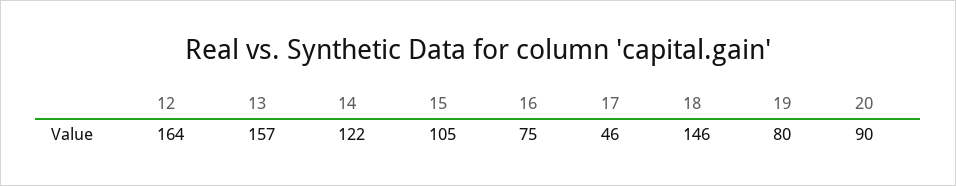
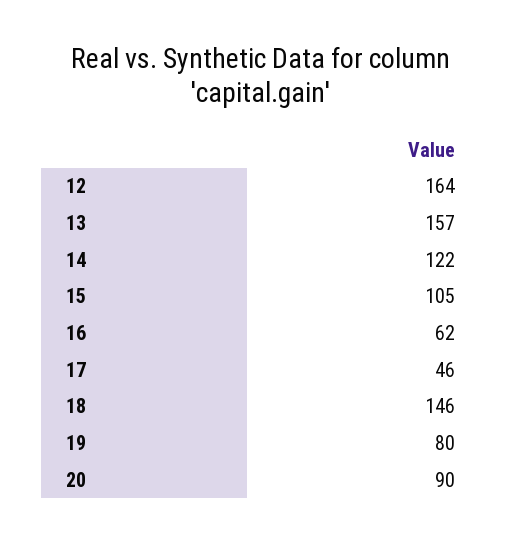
  {
    "12": 164,
    "13": 157,
    "14": 122,
    "15": 105,
-   "16": 75,
+   "16": 62,
    "17": 46,
    "18": 146,
    "19": 80,
    "20": 90
  }

